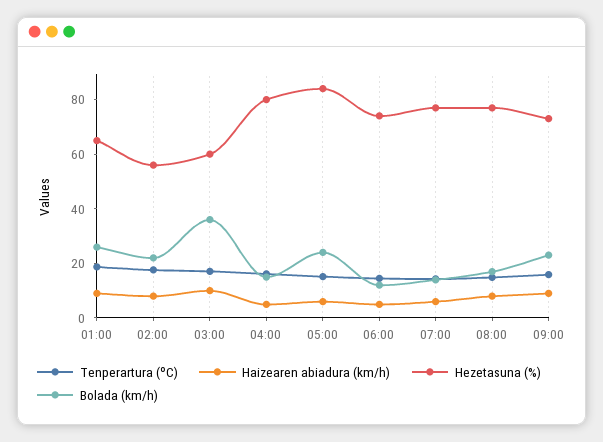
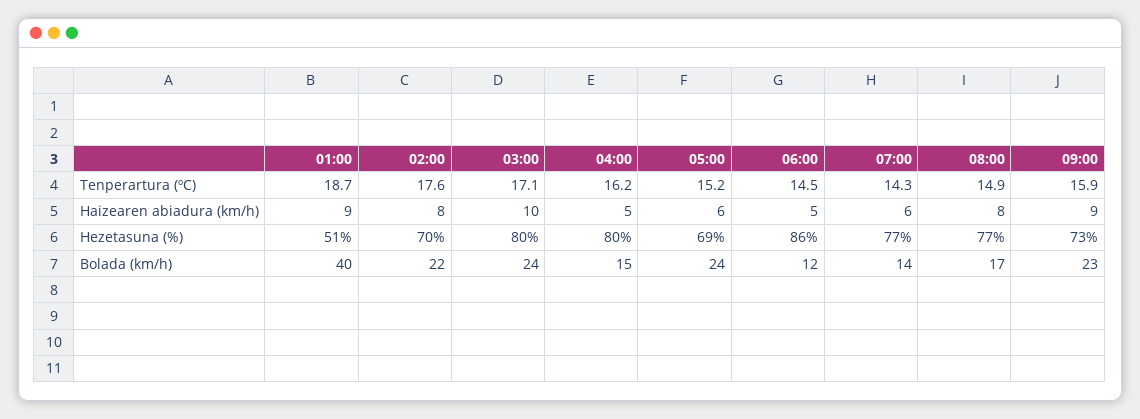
  {
    "Tenperartura (ºC)": {
      "01:00": 18.7,
      "02:00": 17.6,
      "03:00": 17.1,
      "04:00": 16.2,
      "05:00": 15.2,
      "06:00": 14.5,
      "07:00": 14.3,
      "08:00": 14.9,
      "09:00": 15.9
    },
    "Haizearen abiadura (km/h)": {
      "01:00": 9,
      "02:00": 8,
      "03:00": 10,
      "04:00": 5,
      "05:00": 6,
      "06:00": 5,
      "07:00": 6,
      "08:00": 8,
      "09:00": 9
    },
    "Hezetasuna (%)": {
-     "01:00": 65,
+     "01:00": 51,
-     "02:00": 55,
+     "02:00": 70,
-     "03:00": 60,
+     "03:00": 80,
      "04:00": 80,
-     "05:00": 85,
+     "05:00": 69,
-     "06:00": 75,
+     "06:00": 86,
      "07:00": 77,
      "08:00": 77,
      "09:00": 73
    },
    "Bolada (km/h)": {
-     "01:00": 25,
+     "01:00": 40,
      "02:00": 22,
-     "03:00": 35,
+     "03:00": 24,
      "04:00": 15,
      "05:00": 24,
      "06:00": 12,
      "07:00": 14,
      "08:00": 17,
      "09:00": 23
    }
  }

